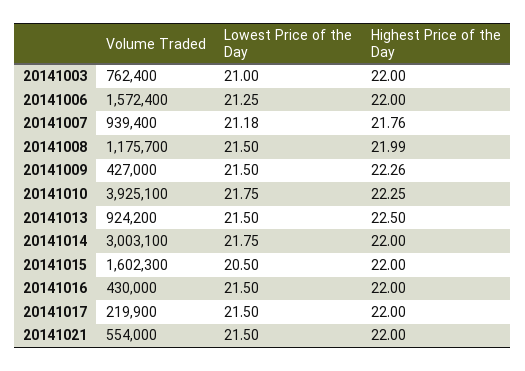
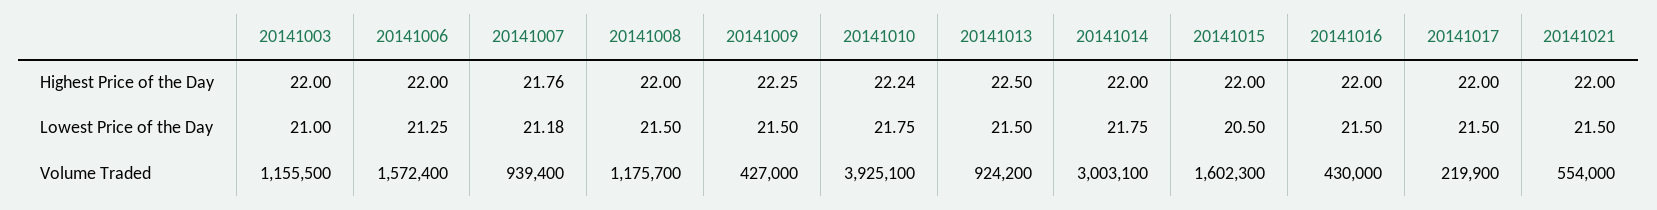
  {
    "Volume Traded": {
-     "20141003": 762400,
+     "20141003": 1155500,
      "20141006": 1572400,
      "20141007": 939400,
      "20141008": 1175700,
      "20141009": 427000,
      "20141010": 3925100,
      "20141013": 924200,
      "20141014": 3003100,
      "20141015": 1602300,
      "20141016": 430000,
      "20141017": 219900,
      "20141021": 554000
    },
    "Lowest Price of the Day": {
      "20141003": 21,
      "20141006": 21.25,
      "20141007": 21.18,
      "20141008": 21.5,
      "20141009": 21.5,
      "20141010": 21.75,
      "20141013": 21.5,
      "20141014": 21.75,
      "20141015": 20.5,
      "20141016": 21.5,
      "20141017": 21.5,
      "20141021": 21.5
    },
    "Highest Price of the Day": {
      "20141003": 22,
      "20141006": 22,
      "20141007": 21.76,
-     "20141008": 21.99,
+     "20141008": 22,
-     "20141009": 22.26,
+     "20141009": 22.25,
-     "20141010": 22.25,
+     "20141010": 22.24,
      "20141013": 22.5,
      "20141014": 22,
      "20141015": 22,
      "20141016": 22,
      "20141017": 22,
      "20141021": 22
    }
  }

